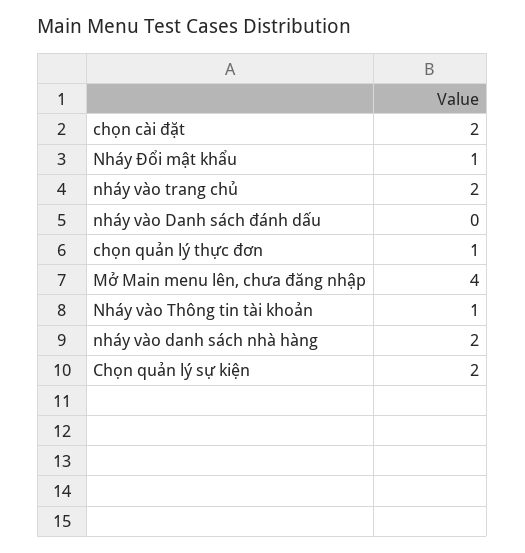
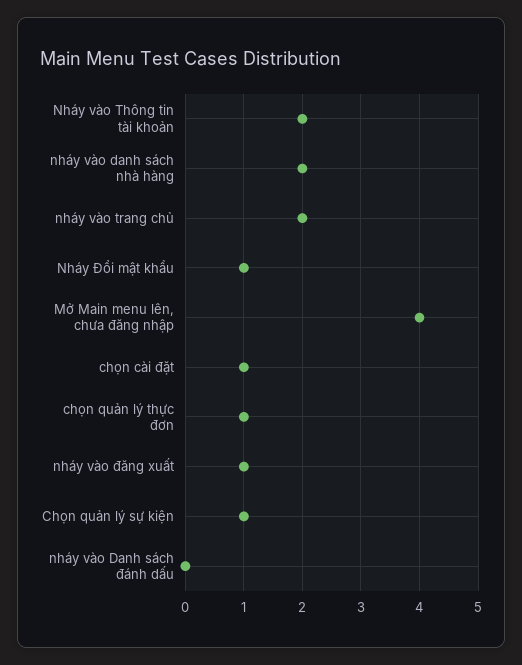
  {
-   "chọn cài đặt": 2,
+   "chọn cài đặt": 1,
    "Nháy Đổi mật khẩu": 1,
    "nháy vào trang chủ": 2,
    "nháy vào Danh sách đánh dấu": 0,
    "chọn quản lý thực đơn": 1,
    "Mở Main menu lên, chưa đăng nhập": 4,
-   "Nháy vào Thông tin tài khoản": 1,
+   "Nháy vào Thông tin tài khoản": 2,
    "nháy vào danh sách nhà hàng": 2,
-   "Chọn quản lý sự kiện": 2
+   "Chọn quản lý sự kiện": 1,
+   "nháy vào đăng xuất": 1
  }

